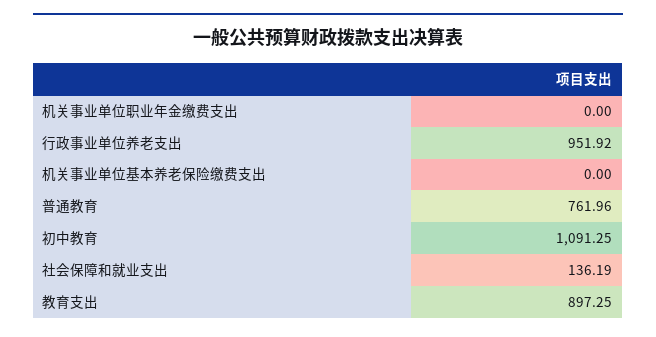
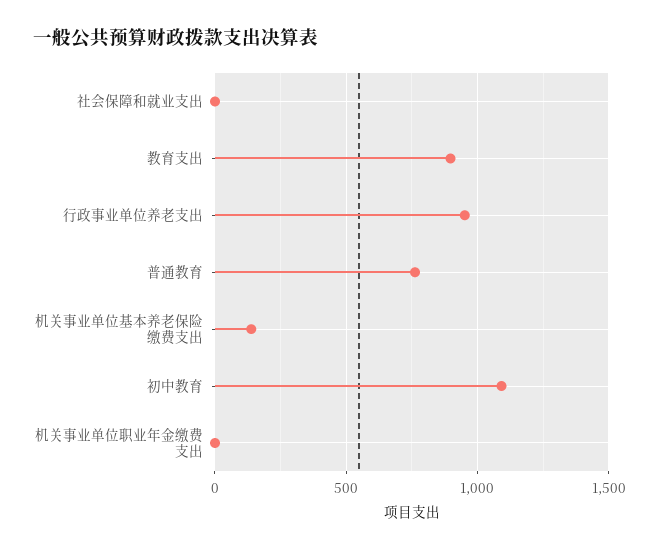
  {
    "机关事业单位职业年金缴费支出": 0,
    "行政事业单位养老支出": 951.92,
-   "机关事业单位基本养老保险缴费支出": 0,
+   "机关事业单位基本养老保险缴费支出": 150,
    "普通教育": 761.96,
    "初中教育": 1091.25,
-   "社会保障和就业支出": 136.19,
+   "社会保障和就业支出": 0,
    "教育支出": 897.25
  }

